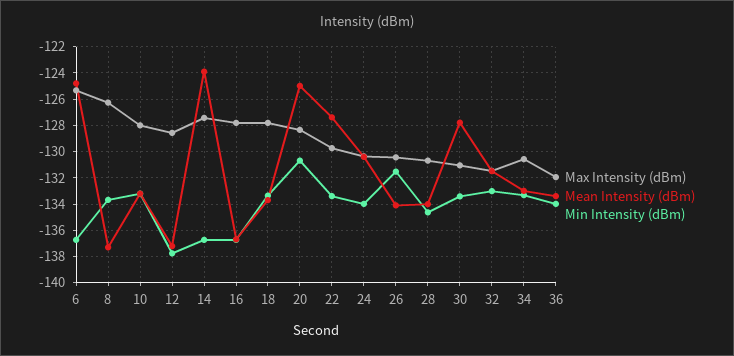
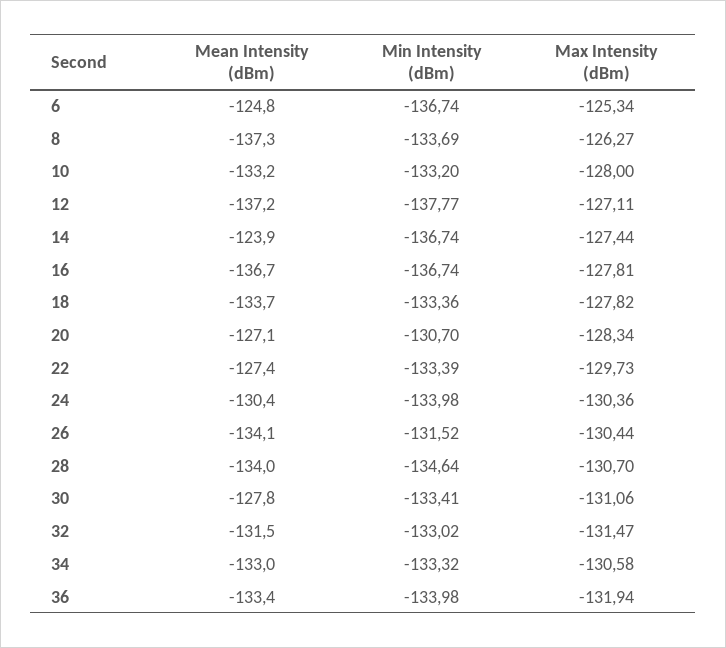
  {
    "Max Intensity (dBm)": {
      "6": -125.34,
      "8": -126.27,
      "10": -128,
-     "12": -128.5,
+     "12": -127.11,
      "14": -127.44,
      "16": -127.81,
      "18": -127.82,
      "20": -128.34,
      "22": -129.73,
      "24": -130.36,
      "26": -130.44,
      "28": -130.7,
      "30": -131.06,
      "32": -131.47,
      "34": -130.58,
      "36": -131.94
    },
    "Mean Intensity (dBm)": {
      "6": -124.8,
      "8": -137.3,
      "10": -133.2,
      "12": -137.2,
      "14": -123.9,
      "16": -136.7,
      "18": -133.7,
-     "20": -125,
+     "20": -127.1,
      "22": -127.4,
      "24": -130.4,
      "26": -134.1,
      "28": -134,
      "30": -127.8,
      "32": -131.5,
      "34": -133,
      "36": -133.4
    },
    "Min Intensity (dBm)": {
      "6": -136.74,
      "8": -133.69,
      "10": -133.2,
      "12": -137.77,
      "14": -136.74,
      "16": -136.74,
      "18": -133.36,
      "20": -130.7,
      "22": -133.39,
      "24": -133.98,
      "26": -131.52,
      "28": -134.64,
      "30": -133.41,
      "32": -133.02,
      "34": -133.32,
      "36": -133.98
    }
  }

